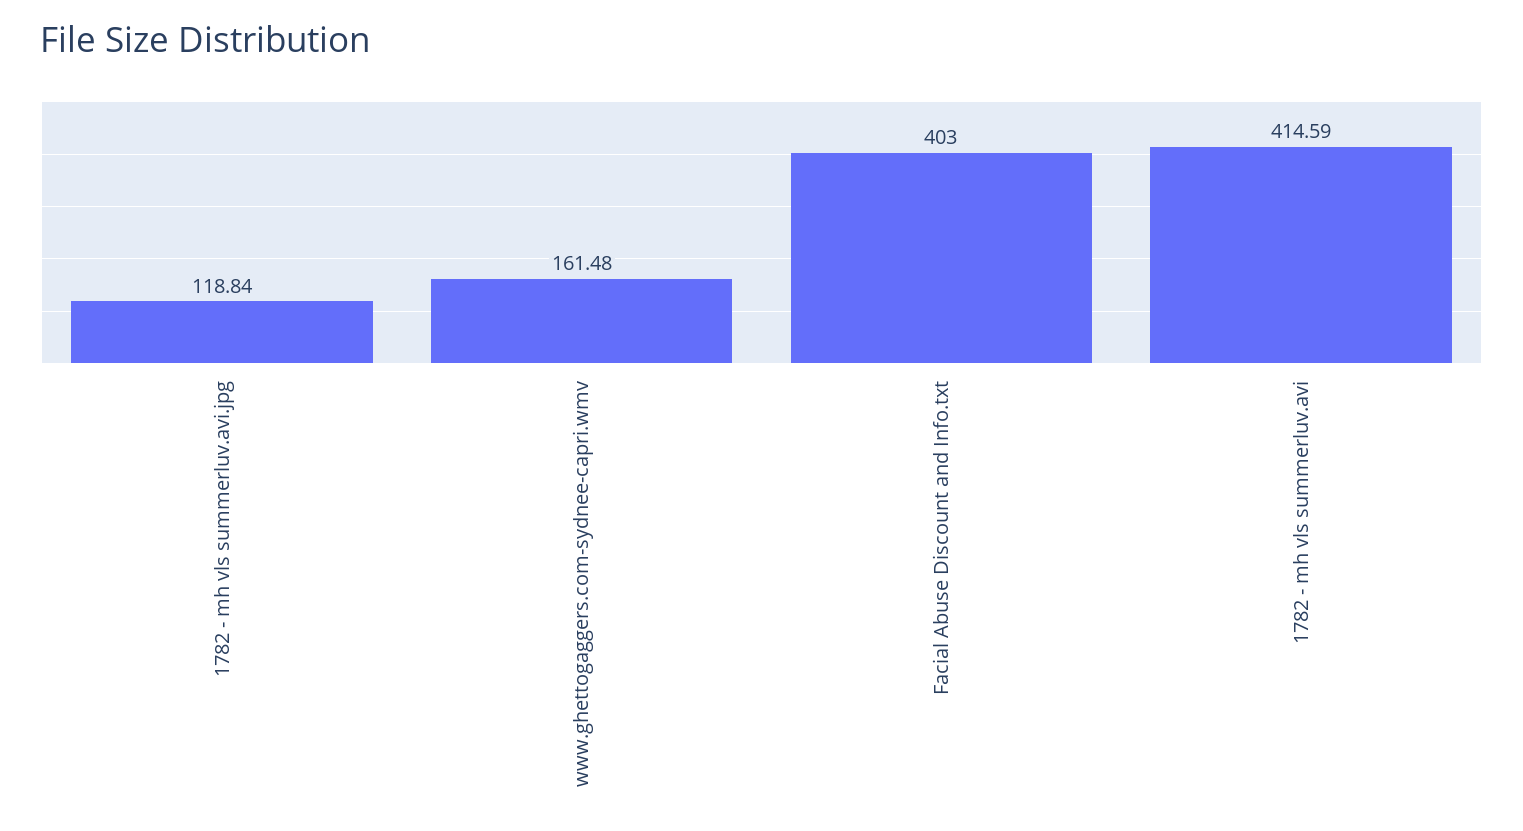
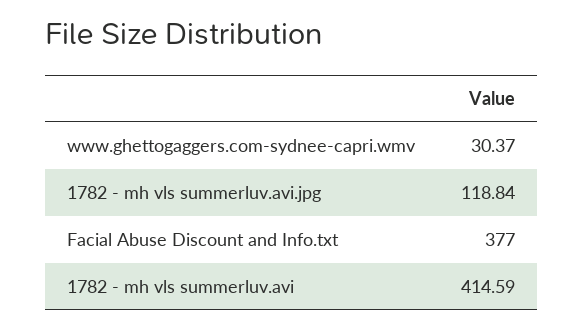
  {
    "1782 - mh vls summerluv.avi.jpg": 118.84,
-   "www.ghettogaggers.com-sydnee-capri.wmv": 161.48,
+   "www.ghettogaggers.com-sydnee-capri.wmv": 30.37,
-   "Facial Abuse Discount and Info.txt": 403,
+   "Facial Abuse Discount and Info.txt": 377,
    "1782 - mh vls summerluv.avi": 414.59
  }

